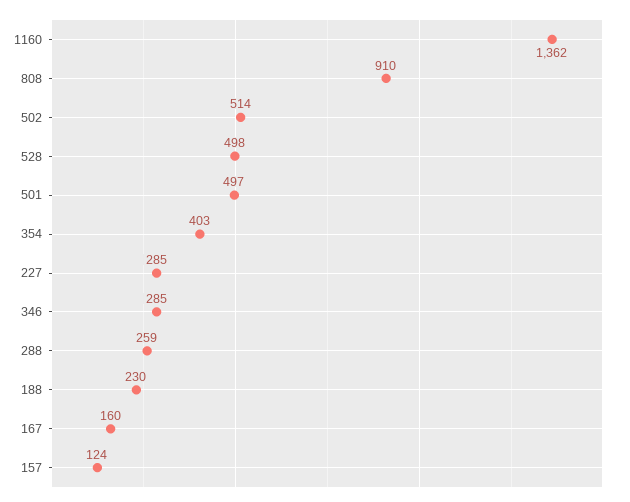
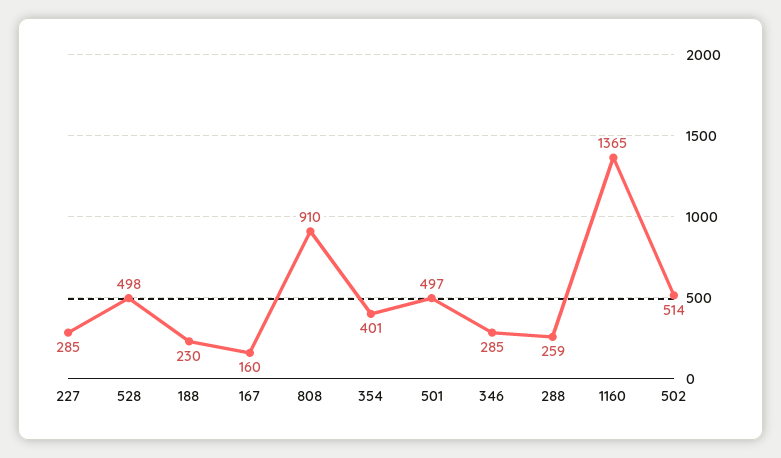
  {
-   "1160": 1362,
+   "1160": 1365,
    "808": 910,
    "502": 514,
    "528": 498,
    "501": 497,
-   "354": 403,
+   "354": 401,
    "227": 285,
    "346": 285,
    "288": 259,
    "188": 230,
-   "167": 160,
+   "167": 160
-   "157": 124
  }

